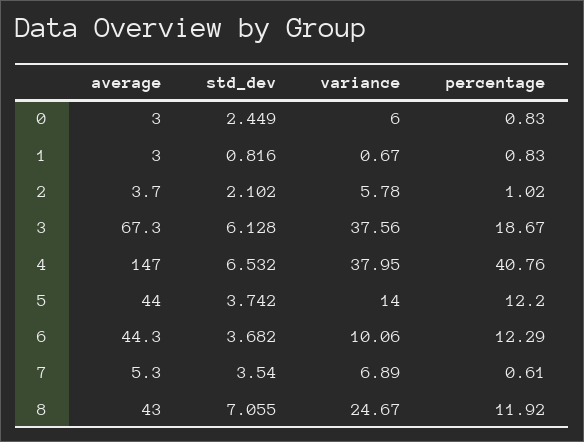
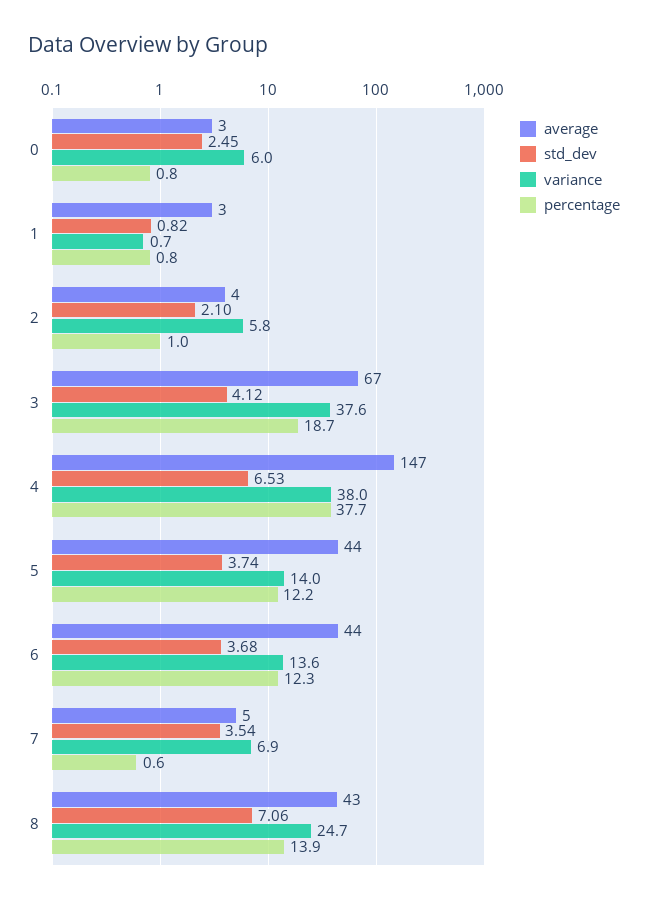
  {
    "average": {
      "0": 3,
      "1": 3,
      "2": 3.7,
      "3": 67.3,
      "4": 147,
      "5": 44,
      "6": 44.3,
      "7": 5.3,
      "8": 43
    },
    "std_dev": {
      "0": 2.449,
      "1": 0.816,
      "2": 2.102,
-     "3": 6.128,
+     "3": 4.12,
      "4": 6.532,
      "5": 3.742,
      "6": 3.682,
      "7": 3.54,
      "8": 7.055
    },
    "variance": {
      "0": 6,
      "1": 0.67,
      "2": 5.78,
      "3": 37.56,
      "4": 37.95,
      "5": 14,
-     "6": 10.06,
+     "6": 13.6,
      "7": 6.89,
      "8": 24.67
    },
    "percentage": {
      "0": 0.83,
      "1": 0.83,
      "2": 1.02,
      "3": 18.67,
-     "4": 40.76,
+     "4": 37.7,
      "5": 12.2,
      "6": 12.29,
      "7": 0.61,
-     "8": 11.92
+     "8": 13.9
    }
  }

